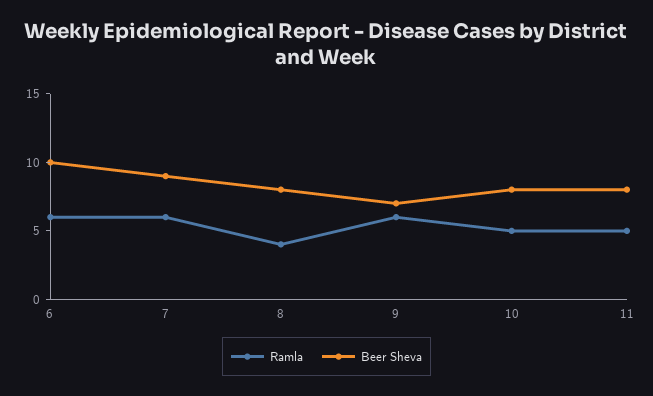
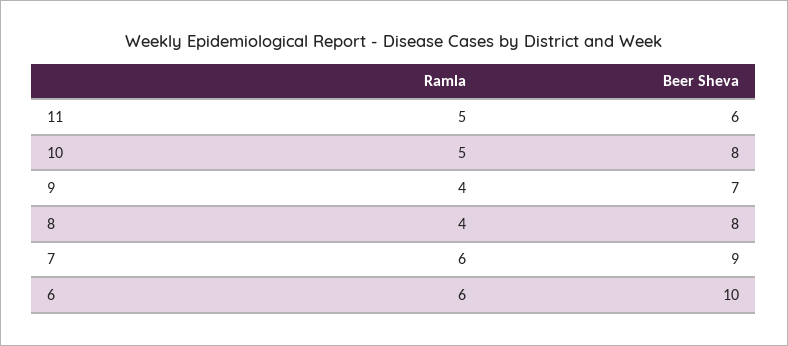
  {
    "Ramla": {
      "6": 6,
      "7": 6,
      "8": 4,
-     "9": 6,
+     "9": 4,
      "10": 5,
      "11": 5
    },
    "Beer Sheva": {
      "6": 10,
      "7": 9,
      "8": 8,
      "9": 7,
      "10": 8,
-     "11": 8
+     "11": 6
    }
  }

